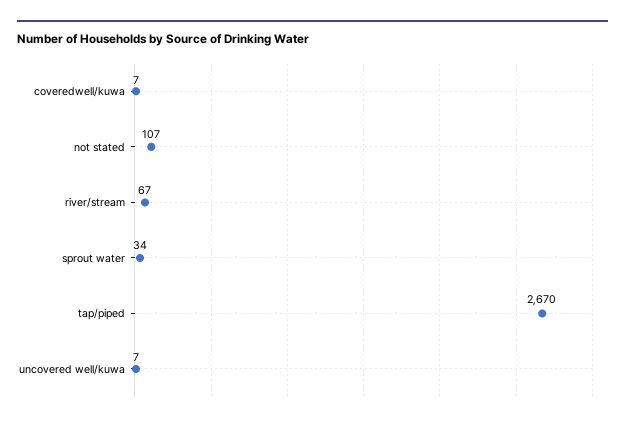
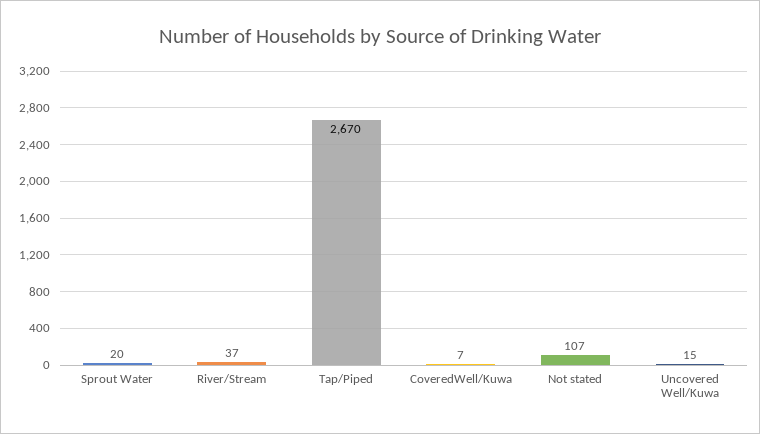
  {
    "coveredwell/kuwa": 7,
    "not stated": 107,
-   "river/stream": 67,
+   "river/stream": 37,
-   "sprout water": 34,
+   "sprout water": 20,
    "tap/piped": 2670,
-   "uncovered well/kuwa": 7
+   "uncovered well/kuwa": 15
  }

